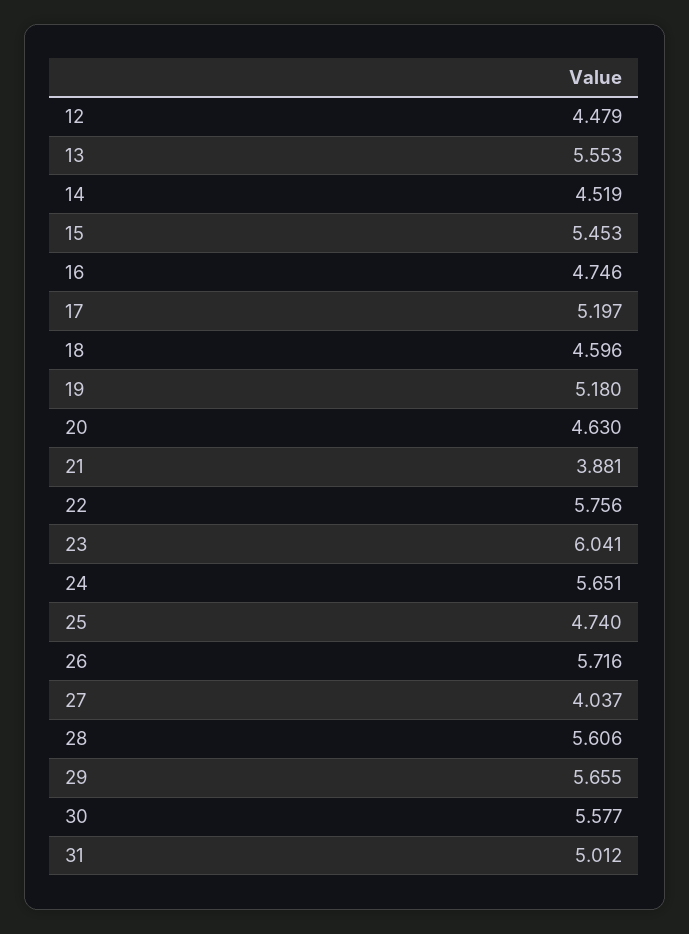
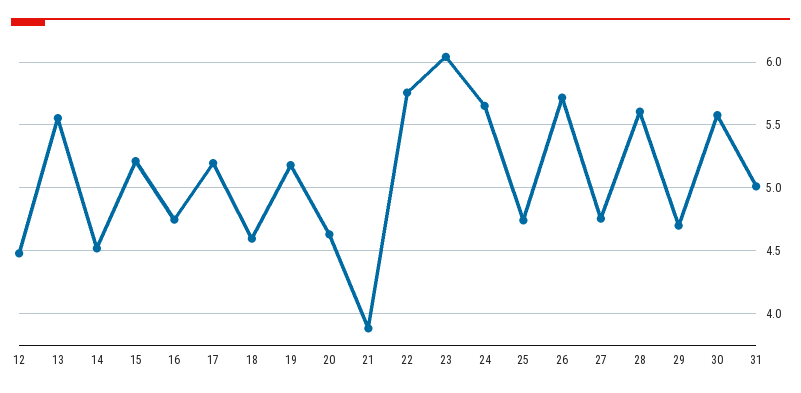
  {
    "12": 4.479,
    "13": 5.553,
    "14": 4.519,
-   "15": 5.453,
+   "15": 5.2,
    "16": 4.746,
    "17": 5.197,
    "18": 4.596,
    "19": 5.18,
    "20": 4.63,
    "21": 3.881,
    "22": 5.756,
    "23": 6.041,
    "24": 5.651,
    "25": 4.74,
    "26": 5.716,
-   "27": 4.037,
+   "27": 4.75,
    "28": 5.606,
-   "29": 5.655,
+   "29": 4.7,
    "30": 5.577,
    "31": 5.012
  }

